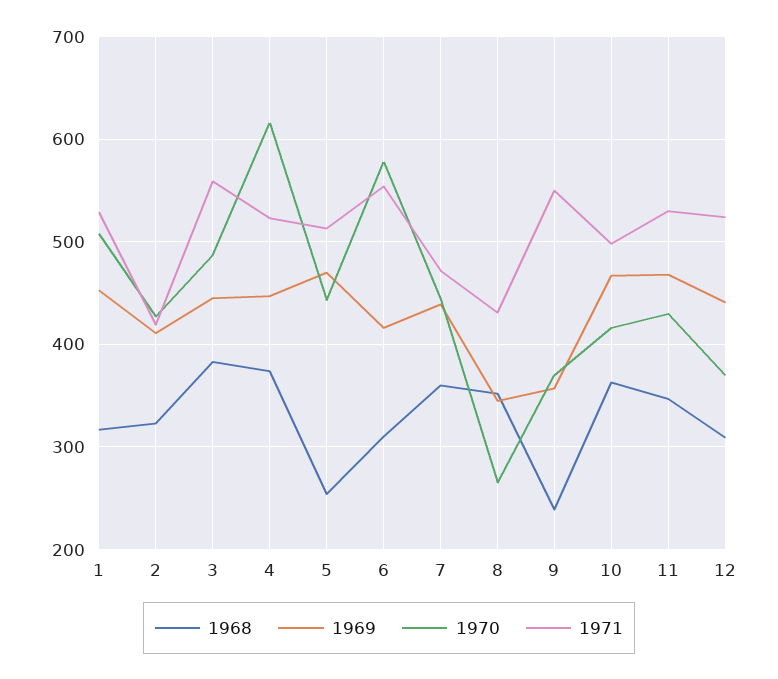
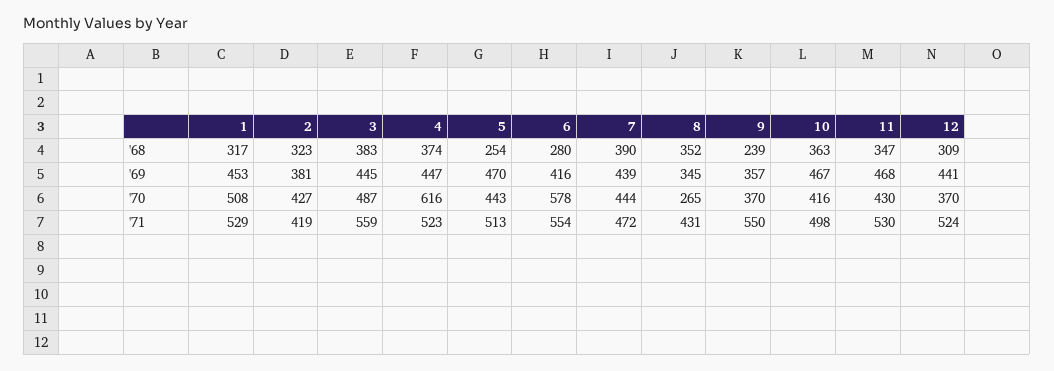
  {
    "1968": {
      "1": 317,
      "2": 323,
      "3": 383,
      "4": 374,
      "5": 254,
-     "6": 310,
+     "6": 280,
-     "7": 360,
+     "7": 390,
      "8": 352,
      "9": 239,
      "10": 363,
      "11": 347,
      "12": 309
    },
    "1969": {
      "1": 453,
-     "2": 410,
+     "2": 381,
      "3": 445,
      "4": 447,
      "5": 470,
      "6": 416,
      "7": 439,
      "8": 345,
      "9": 357,
      "10": 467,
      "11": 468,
      "12": 441
    },
    "1970": {
      "1": 508,
      "2": 427,
      "3": 487,
      "4": 616,
      "5": 443,
      "6": 578,
      "7": 444,
      "8": 265,
      "9": 370,
      "10": 416,
      "11": 430,
      "12": 370
    },
    "1971": {
      "1": 529,
      "2": 419,
      "3": 559,
      "4": 523,
      "5": 513,
      "6": 554,
      "7": 472,
      "8": 431,
      "9": 550,
      "10": 498,
      "11": 530,
      "12": 524
    }
  }

